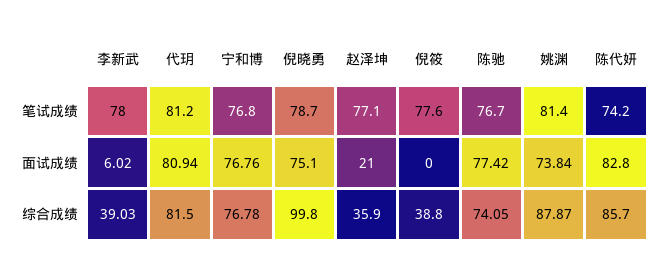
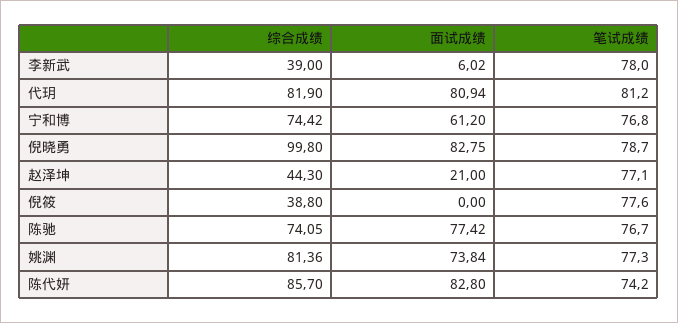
  {
    "李新武": {
      "笔试成绩": 78,
      "面试成绩": 6.02,
-     "综合成绩": 39.03
+     "综合成绩": 39
    },
    "代玥": {
      "笔试成绩": 81.2,
      "面试成绩": 80.94,
-     "综合成绩": 81.5
+     "综合成绩": 81.9
    },
    "宁和博": {
      "笔试成绩": 76.8,
-     "面试成绩": 76.76,
+     "面试成绩": 61.2,
-     "综合成绩": 76.78
+     "综合成绩": 74.42
    },
    "倪晓勇": {
      "笔试成绩": 78.7,
-     "面试成绩": 75.1,
+     "面试成绩": 82.75,
      "综合成绩": 99.8
    },
    "赵泽坤": {
      "笔试成绩": 77.1,
      "面试成绩": 21,
-     "综合成绩": 35.9
+     "综合成绩": 44.3
    },
    "倪筱": {
      "笔试成绩": 77.6,
      "面试成绩": 0,
      "综合成绩": 38.8
    },
    "陈驰": {
      "笔试成绩": 76.7,
      "面试成绩": 77.42,
      "综合成绩": 74.05
    },
    "姚渊": {
-     "笔试成绩": 81.4,
+     "笔试成绩": 77.3,
      "面试成绩": 73.84,
-     "综合成绩": 87.87
+     "综合成绩": 81.36
    },
    "陈代妍": {
      "笔试成绩": 74.2,
      "面试成绩": 82.8,
      "综合成绩": 85.7
    }
  }

